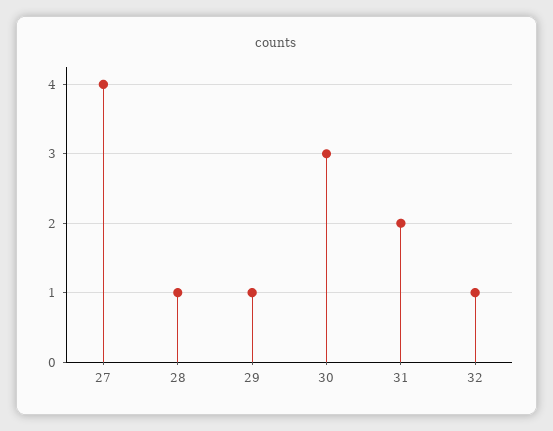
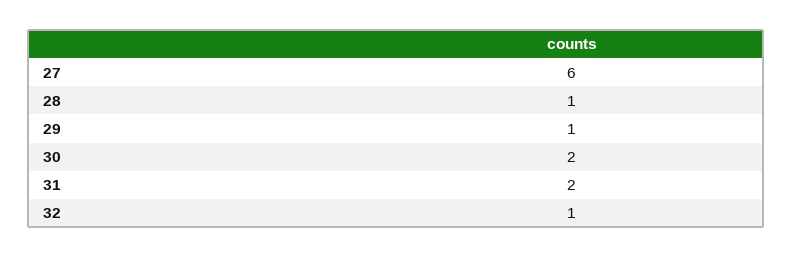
  {
-   "27": 4,
+   "27": 6,
    "28": 1,
    "29": 1,
-   "30": 3,
+   "30": 2,
    "31": 2,
    "32": 1
  }

